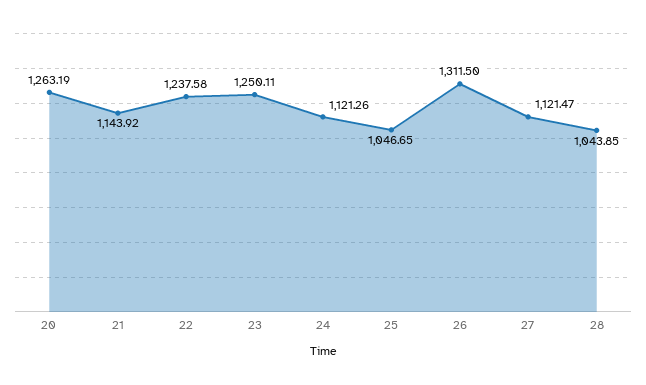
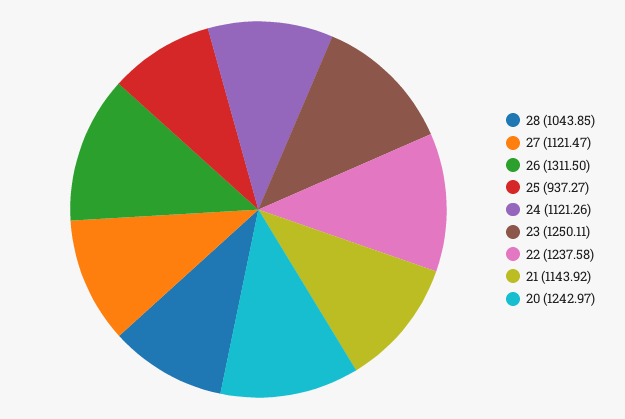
  {
-   "20": 1263.19,
+   "20": 1242.97,
    "21": 1143.92,
    "22": 1237.58,
    "23": 1250.11,
    "24": 1121.26,
-   "25": 1046.65,
+   "25": 937.27,
    "26": 1311.5,
    "27": 1121.47,
    "28": 1043.85
  }

